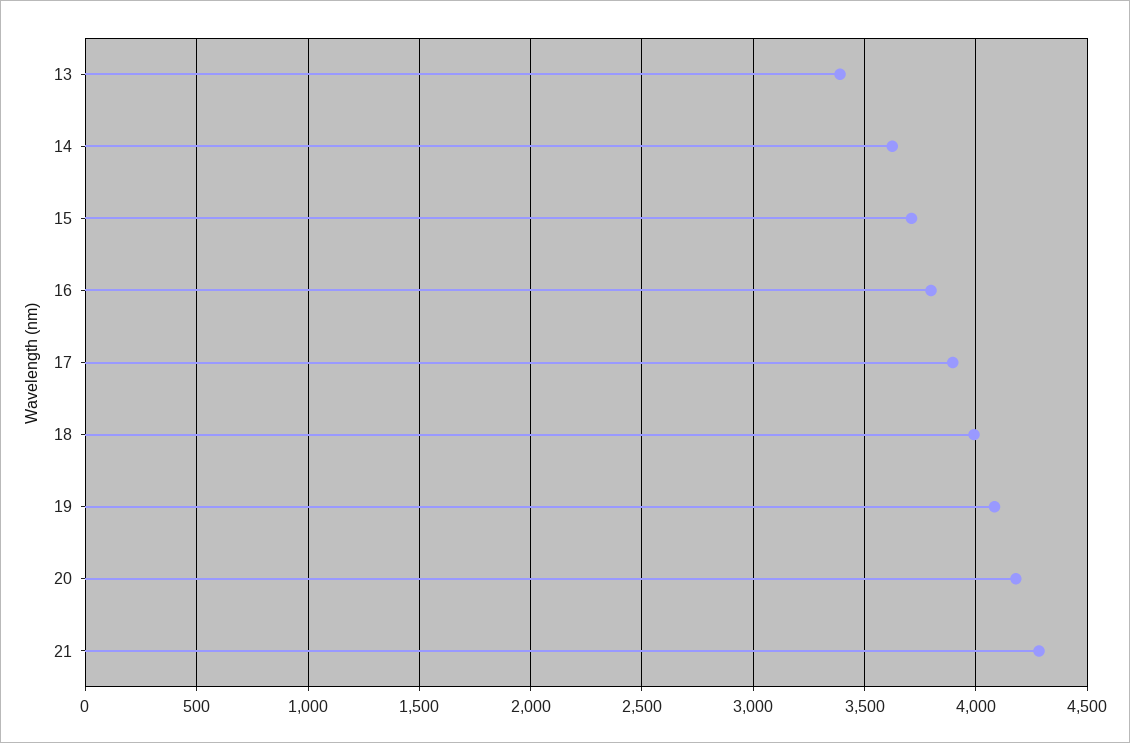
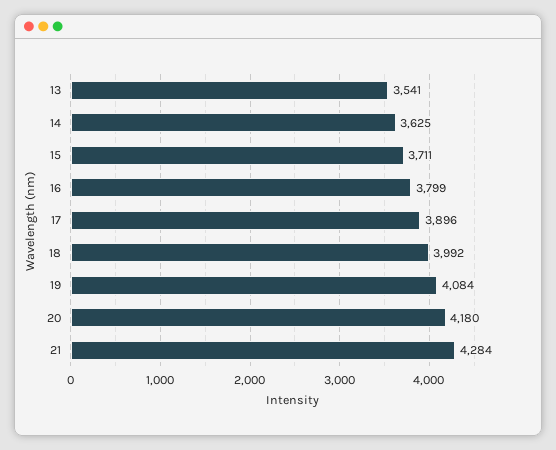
  {
-   "13": 3400,
+   "13": 3541,
    "14": 3625,
    "15": 3711,
    "16": 3799,
    "17": 3896,
    "18": 3992,
    "19": 4084,
    "20": 4180,
    "21": 4284
  }

